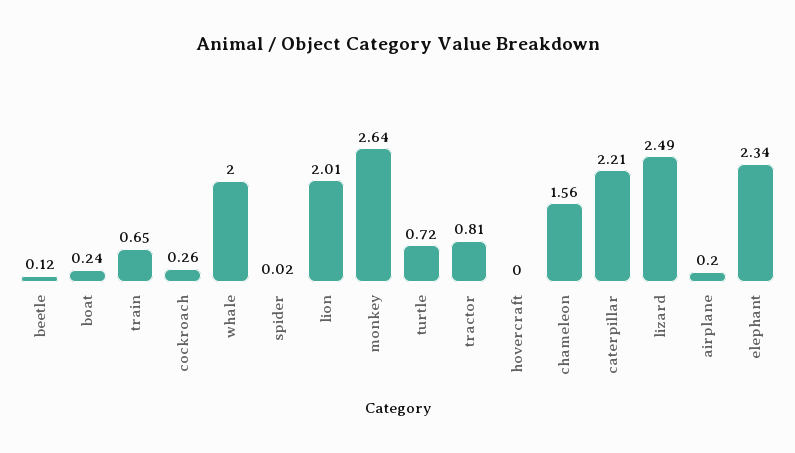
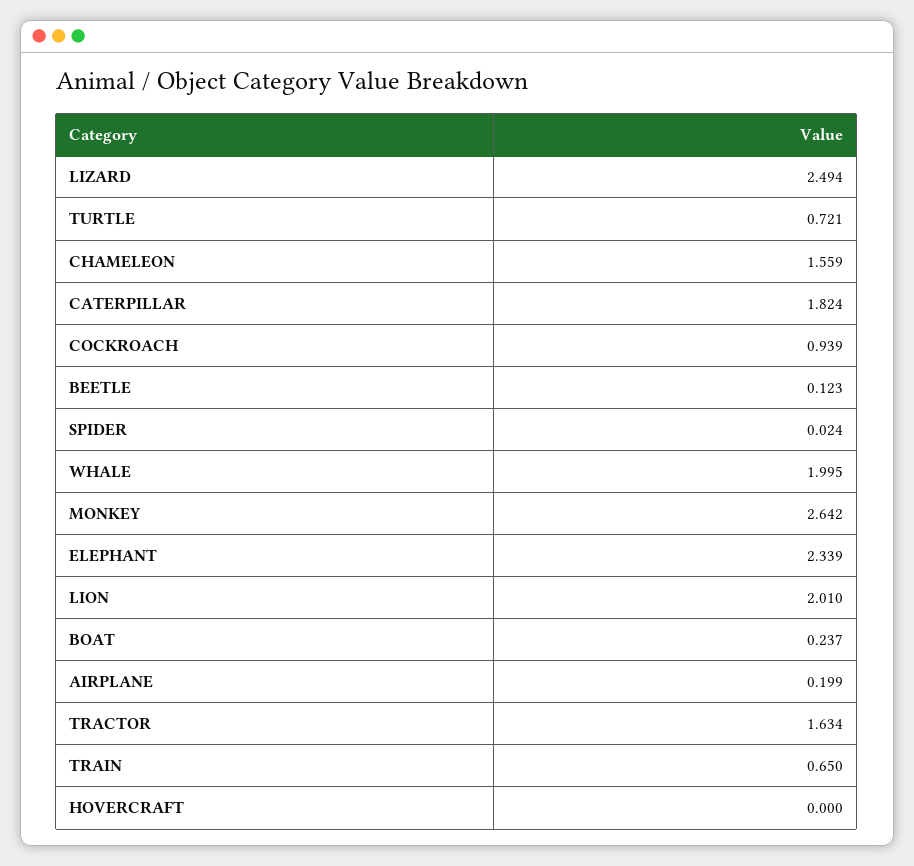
  {
    "beetle": 0.123,
    "boat": 0.237,
    "train": 0.65,
-   "cockroach": 0.26,
+   "cockroach": 0.939,
    "whale": 1.995,
    "spider": 0.024,
    "lion": 2.01,
    "monkey": 2.642,
    "turtle": 0.721,
-   "tractor": 0.81,
+   "tractor": 1.634,
    "hovercraft": 0,
    "chameleon": 1.559,
-   "caterpillar": 2.21,
+   "caterpillar": 1.824,
    "lizard": 2.494,
    "airplane": 0.199,
    "elephant": 2.339
  }

